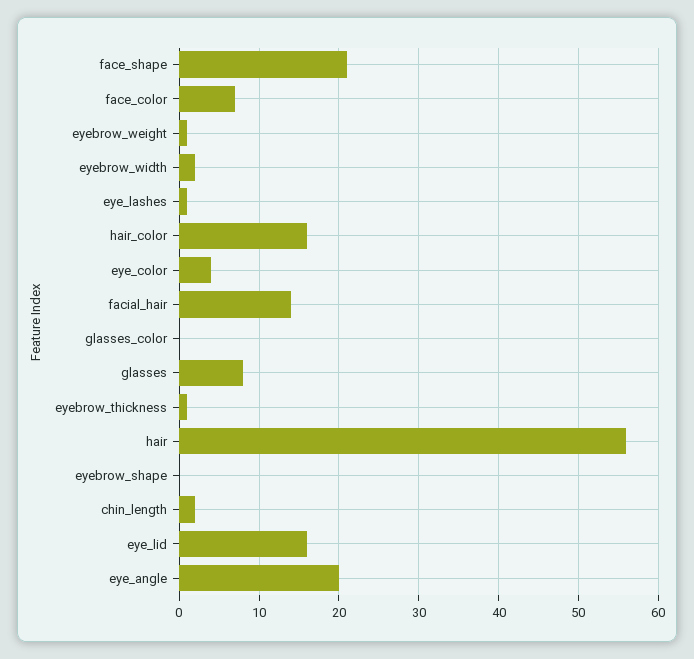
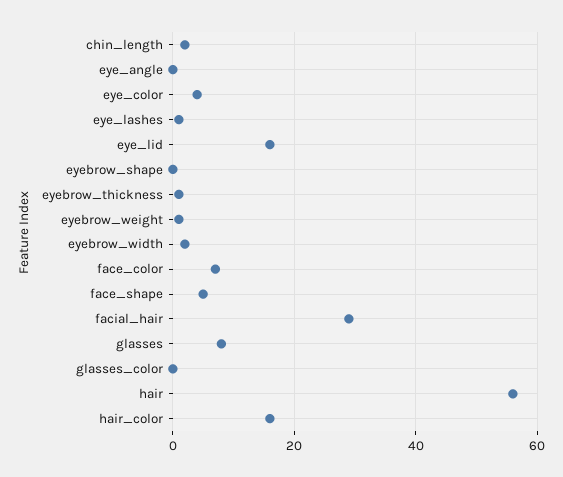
  {
-   "face_shape": 21,
+   "face_shape": 5,
    "face_color": 7,
    "eyebrow_weight": 1,
    "eyebrow_width": 2,
    "eye_lashes": 1,
    "hair_color": 16,
    "eye_color": 4,
-   "facial_hair": 14,
+   "facial_hair": 30,
    "glasses_color": 0,
    "glasses": 8,
    "eyebrow_thickness": 1,
    "hair": 56,
    "eyebrow_shape": 0,
    "chin_length": 2,
    "eye_lid": 16,
-   "eye_angle": 20
+   "eye_angle": 0
  }

